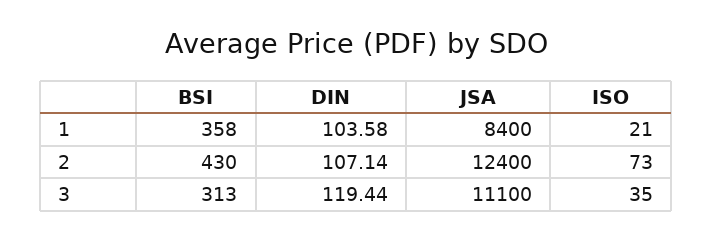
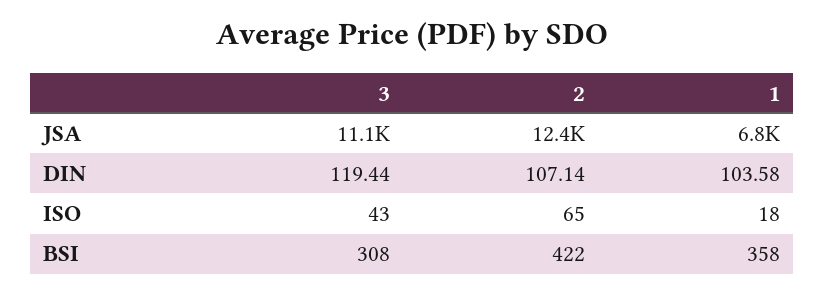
  {
    "BSI": {
      "1": 358,
-     "2": 430,
+     "2": 422,
-     "3": 313
+     "3": 308
    },
    "DIN": {
      "1": 103.58,
      "2": 107.14,
      "3": 119.44
    },
    "JSA": {
-     "1": 8400,
+     "1": 6800,
      "2": 12400,
      "3": 11100
    },
    "ISO": {
-     "1": 21,
+     "1": 18,
-     "2": 73,
+     "2": 65,
-     "3": 35
+     "3": 43
    }
  }

